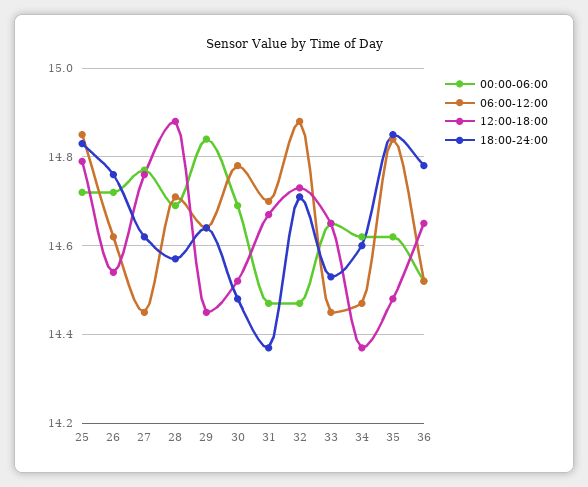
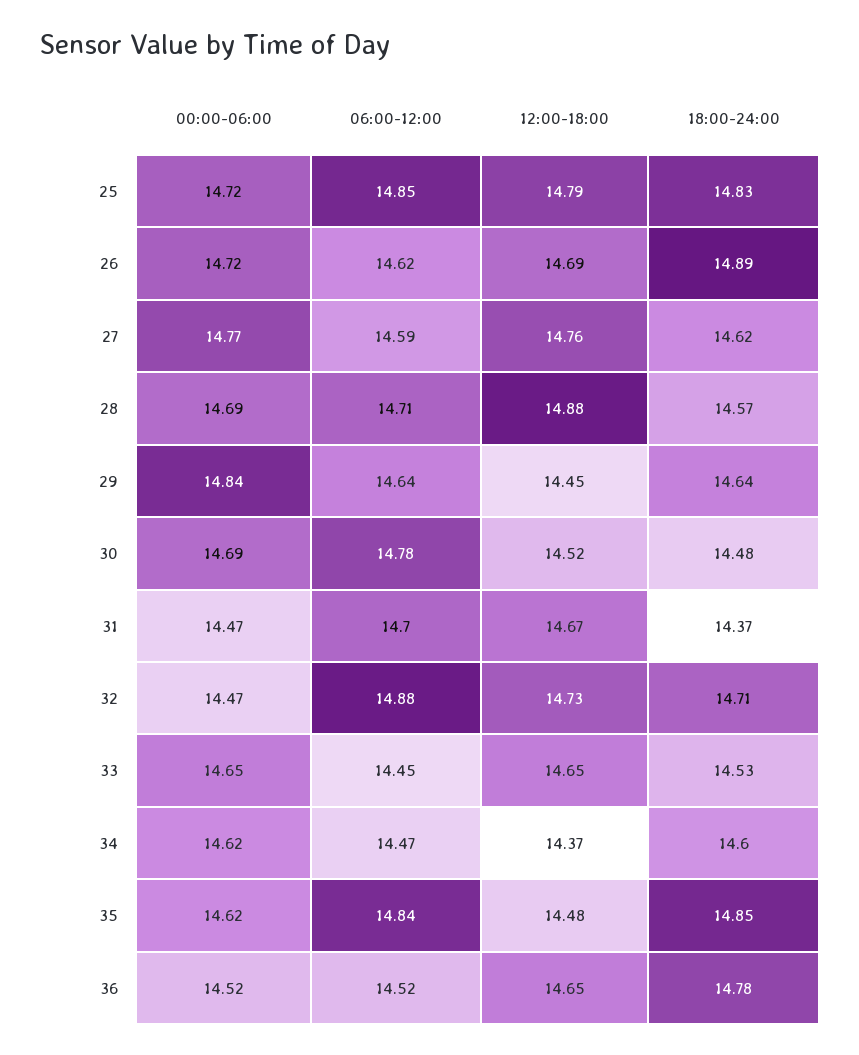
  {
    "00:00-06:00": {
      "25": 14.72,
      "26": 14.72,
      "27": 14.77,
      "28": 14.69,
      "29": 14.84,
      "30": 14.69,
      "31": 14.47,
      "32": 14.47,
      "33": 14.65,
      "34": 14.62,
      "35": 14.62,
      "36": 14.52
    },
    "06:00-12:00": {
      "25": 14.85,
      "26": 14.62,
-     "27": 14.45,
+     "27": 14.59,
      "28": 14.71,
      "29": 14.64,
      "30": 14.78,
      "31": 14.7,
      "32": 14.88,
      "33": 14.45,
      "34": 14.47,
      "35": 14.84,
      "36": 14.52
    },
    "12:00-18:00": {
      "25": 14.79,
-     "26": 14.55,
+     "26": 14.69,
      "27": 14.76,
      "28": 14.88,
      "29": 14.45,
      "30": 14.52,
      "31": 14.67,
      "32": 14.73,
      "33": 14.65,
      "34": 14.37,
      "35": 14.48,
      "36": 14.65
    },
    "18:00-24:00": {
      "25": 14.83,
-     "26": 14.75,
+     "26": 14.89,
      "27": 14.62,
      "28": 14.57,
      "29": 14.64,
      "30": 14.48,
      "31": 14.37,
      "32": 14.71,
      "33": 14.53,
      "34": 14.6,
      "35": 14.85,
      "36": 14.78
    }
  }

